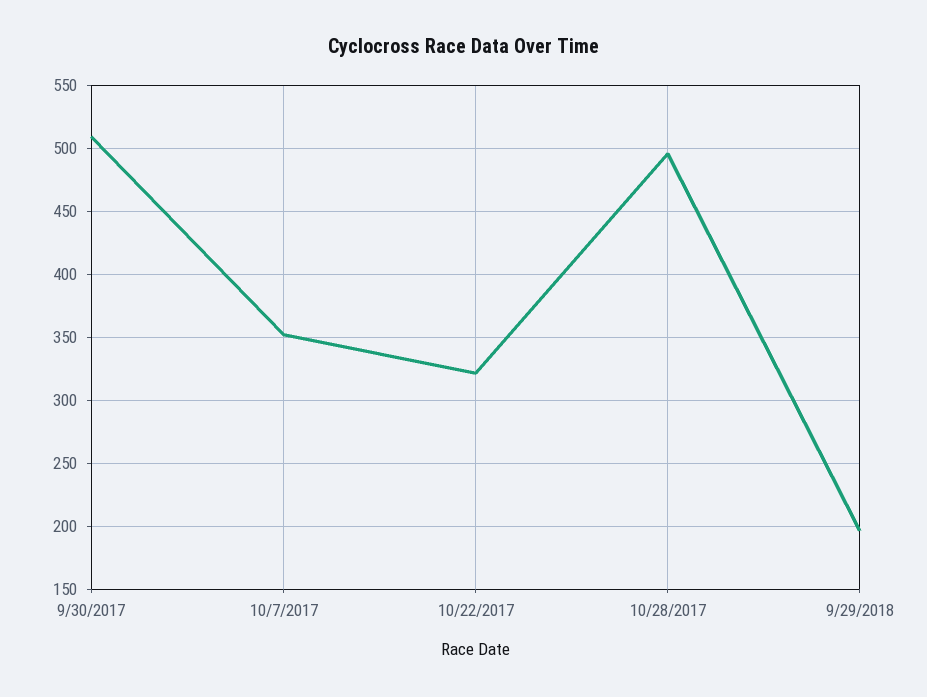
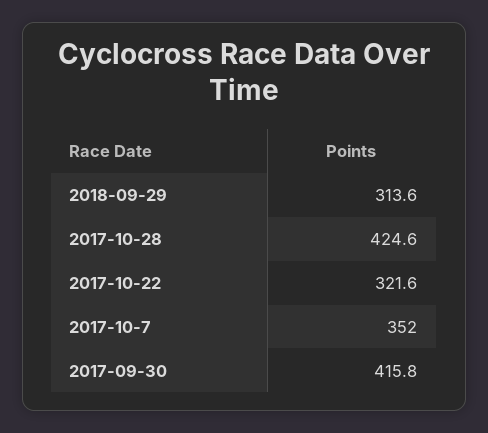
  {
-   "9/30/2017": 510,
+   "9/30/2017": 415.8,
    "10/7/2017": 352,
    "10/22/2017": 321.6,
-   "10/28/2017": 495,
+   "10/28/2017": 424.6,
-   "9/29/2018": 195
+   "9/29/2018": 313.6
  }

